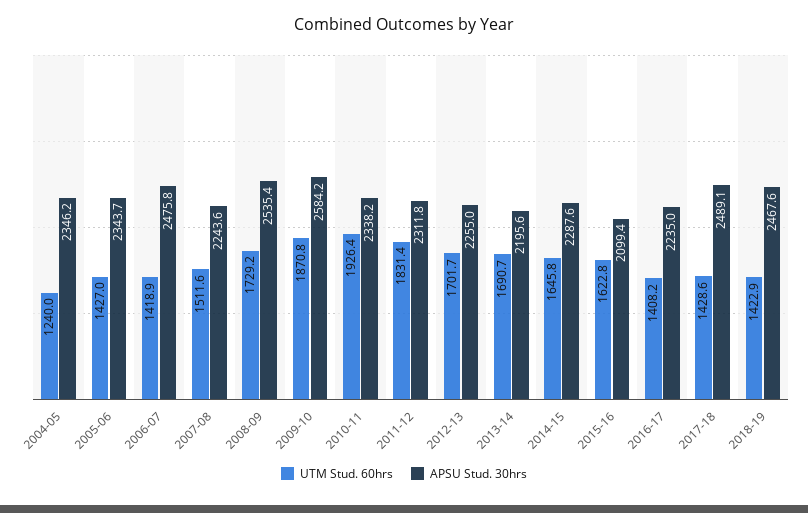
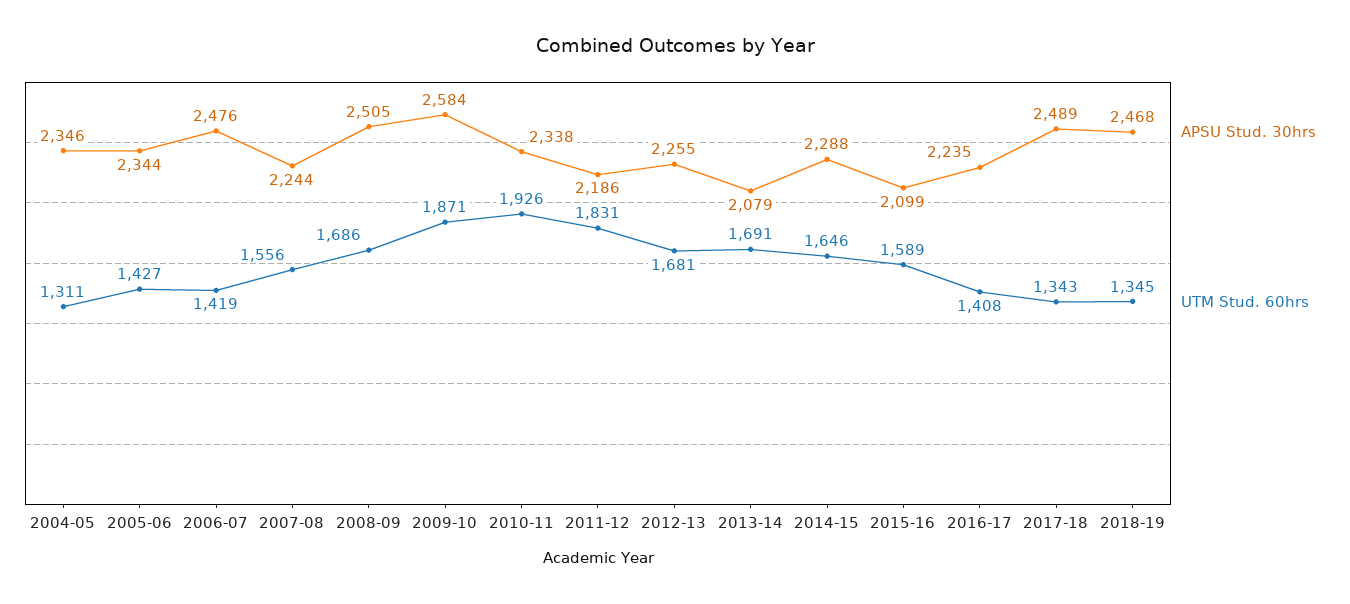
  {
    "UTM Stud. 60hrs": {
-     "2004-05": 1240,
+     "2004-05": 1311,
      "2005-06": 1427,
      "2006-07": 1418.9,
-     "2007-08": 1511.6,
+     "2007-08": 1556,
-     "2008-09": 1729.2,
+     "2008-09": 1686,
      "2009-10": 1870.8,
      "2010-11": 1926.4,
      "2011-12": 1831.4,
-     "2012-13": 1701.7,
+     "2012-13": 1681,
      "2013-14": 1690.7,
      "2014-15": 1645.8,
-     "2015-16": 1622.8,
+     "2015-16": 1589,
      "2016-17": 1408.2,
-     "2017-18": 1428.6,
+     "2017-18": 1343,
-     "2018-19": 1422.9
+     "2018-19": 1345
    },
    "APSU Stud. 30hrs": {
      "2004-05": 2346.2,
      "2005-06": 2343.7,
      "2006-07": 2475.8,
      "2007-08": 2243.6,
-     "2008-09": 2535.4,
+     "2008-09": 2505,
      "2009-10": 2584.2,
      "2010-11": 2338.2,
-     "2011-12": 2311.8,
+     "2011-12": 2186,
      "2012-13": 2255,
-     "2013-14": 2195.6,
+     "2013-14": 2079,
      "2014-15": 2287.6,
      "2015-16": 2099.4,
      "2016-17": 2235,
      "2017-18": 2489.1,
      "2018-19": 2467.6
    }
  }

